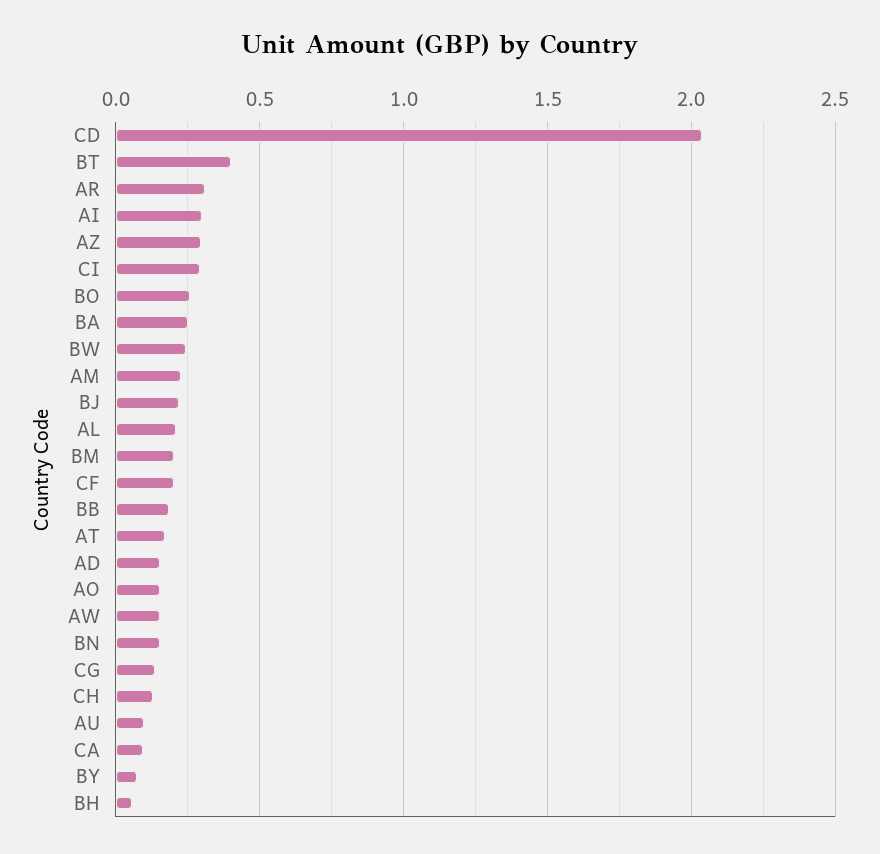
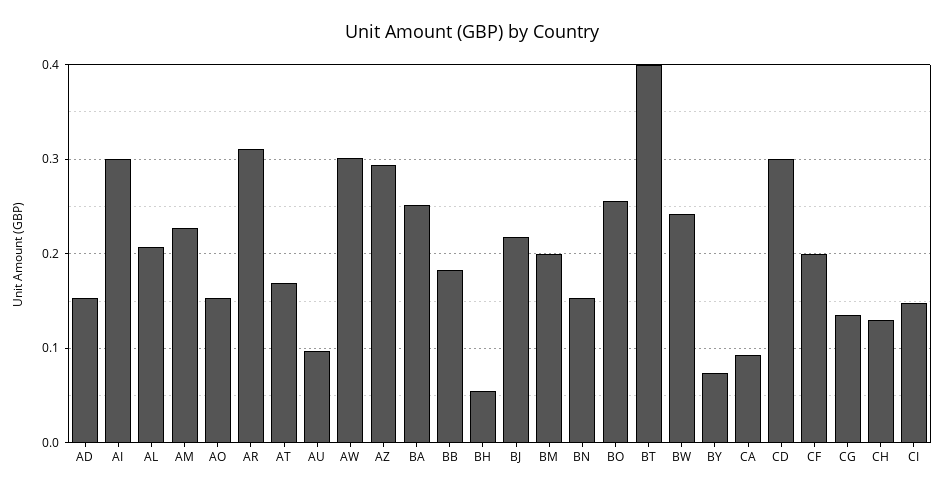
  {
-   "CD": 2.05,
+   "CD": 0.3,
    "BT": 0.4,
    "AR": 0.31,
    "AI": 0.3,
    "AZ": 0.29,
-   "CI": 0.3,
+   "CI": 0.15,
    "BO": 0.26,
    "BA": 0.25,
    "BW": 0.24,
    "AM": 0.23,
    "BJ": 0.22,
    "AL": 0.21,
    "BM": 0.2,
    "CF": 0.2,
    "BB": 0.18,
    "AT": 0.17,
    "AD": 0.15,
    "AO": 0.15,
-   "AW": 0.15,
+   "AW": 0.3,
    "BN": 0.15,
    "CG": 0.14,
    "CH": 0.13,
    "AU": 0.1,
    "CA": 0.09,
    "BY": 0.07,
    "BH": 0.06
  }

